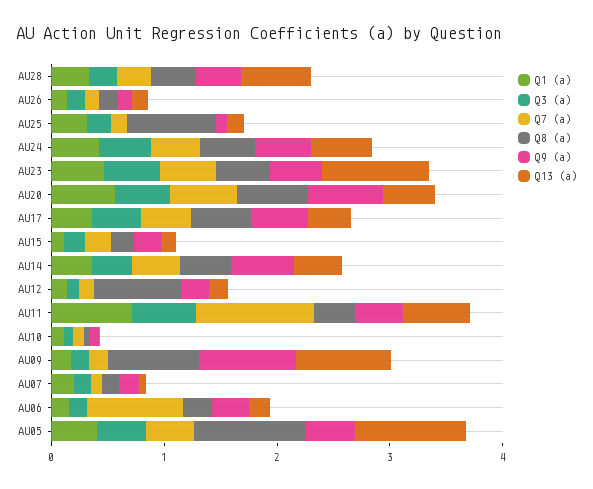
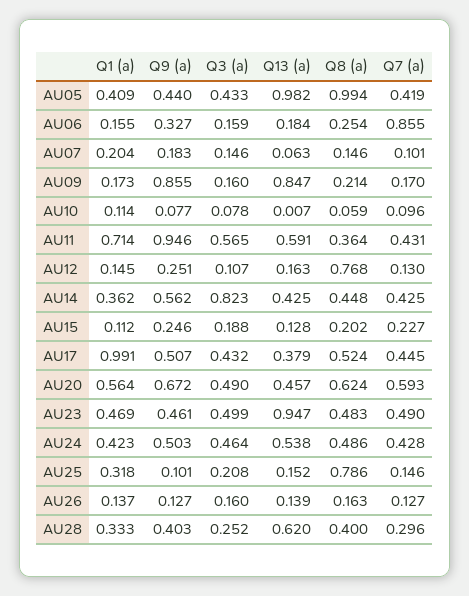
  {
    "Q1 (a)": {
      "AU28": 0.333,
      "AU26": 0.137,
      "AU25": 0.318,
      "AU24": 0.423,
      "AU23": 0.469,
      "AU20": 0.564,
-     "AU17": 0.4,
+     "AU17": 0.991,
      "AU15": 0.112,
      "AU14": 0.362,
      "AU12": 0.145,
      "AU11": 0.714,
      "AU10": 0.114,
      "AU09": 0.173,
      "AU07": 0.204,
      "AU06": 0.155,
      "AU05": 0.409
    },
    "Q3 (a)": {
      "AU28": 0.252,
      "AU26": 0.16,
      "AU25": 0.208,
      "AU24": 0.464,
      "AU23": 0.499,
      "AU20": 0.49,
      "AU17": 0.432,
      "AU15": 0.188,
-     "AU14": 0.4,
+     "AU14": 0.823,
      "AU12": 0.107,
      "AU11": 0.565,
      "AU10": 0.078,
      "AU09": 0.16,
      "AU07": 0.146,
      "AU06": 0.159,
      "AU05": 0.433
    },
    "Q7 (a)": {
      "AU28": 0.296,
      "AU26": 0.127,
      "AU25": 0.146,
      "AU24": 0.428,
      "AU23": 0.49,
      "AU20": 0.593,
      "AU17": 0.445,
      "AU15": 0.227,
      "AU14": 0.425,
      "AU12": 0.13,
-     "AU11": 1,
+     "AU11": 0.431,
      "AU10": 0.096,
      "AU09": 0.17,
      "AU07": 0.101,
      "AU06": 0.855,
      "AU05": 0.419
    },
    "Q8 (a)": {
      "AU28": 0.4,
      "AU26": 0.163,
      "AU25": 0.786,
      "AU24": 0.486,
      "AU23": 0.483,
      "AU20": 0.624,
      "AU17": 0.524,
      "AU15": 0.202,
      "AU14": 0.448,
      "AU12": 0.768,
      "AU11": 0.364,
      "AU10": 0.059,
-     "AU09": 0.8,
+     "AU09": 0.214,
      "AU07": 0.146,
      "AU06": 0.254,
      "AU05": 0.994
    },
    "Q9 (a)": {
      "AU28": 0.403,
      "AU26": 0.127,
      "AU25": 0.101,
      "AU24": 0.503,
      "AU23": 0.461,
      "AU20": 0.672,
      "AU17": 0.507,
      "AU15": 0.246,
      "AU14": 0.562,
      "AU12": 0.251,
-     "AU11": 0.4,
+     "AU11": 0.946,
      "AU10": 0.077,
      "AU09": 0.855,
      "AU07": 0.183,
      "AU06": 0.327,
      "AU05": 0.44
    },
    "Q13 (a)": {
      "AU28": 0.62,
      "AU26": 0.139,
      "AU25": 0.152,
      "AU24": 0.538,
      "AU23": 0.947,
      "AU20": 0.457,
      "AU17": 0.379,
      "AU15": 0.128,
      "AU14": 0.425,
      "AU12": 0.163,
      "AU11": 0.591,
      "AU10": 0.007,
      "AU09": 0.847,
      "AU07": 0.063,
      "AU06": 0.184,
      "AU05": 0.982
    }
  }

